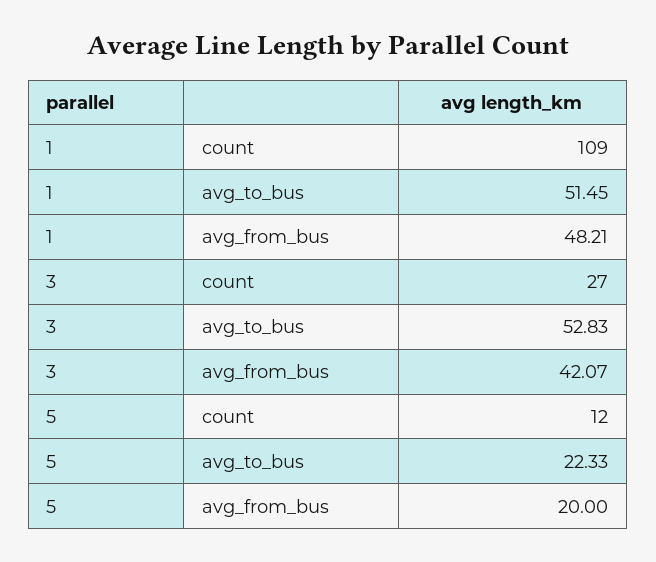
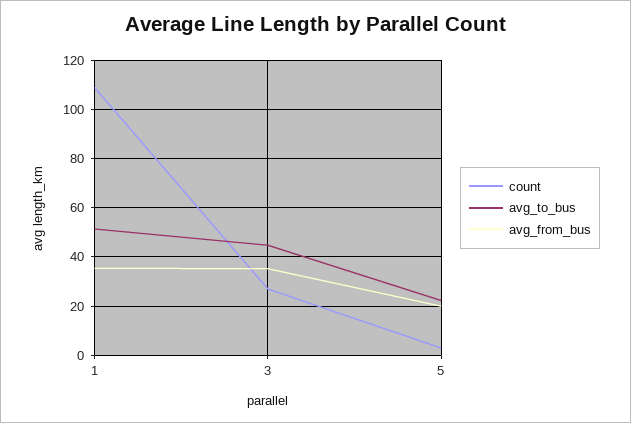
  {
    "count": {
      "1": 109,
      "3": 27,
-     "5": 12
+     "5": 2.5
    },
    "avg_to_bus": {
      "1": 51.45,
-     "3": 52.83,
+     "3": 45,
      "5": 22.33
    },
    "avg_from_bus": {
-     "1": 48.21,
+     "1": 35,
-     "3": 42.07,
+     "3": 35,
      "5": 20
    }
  }

